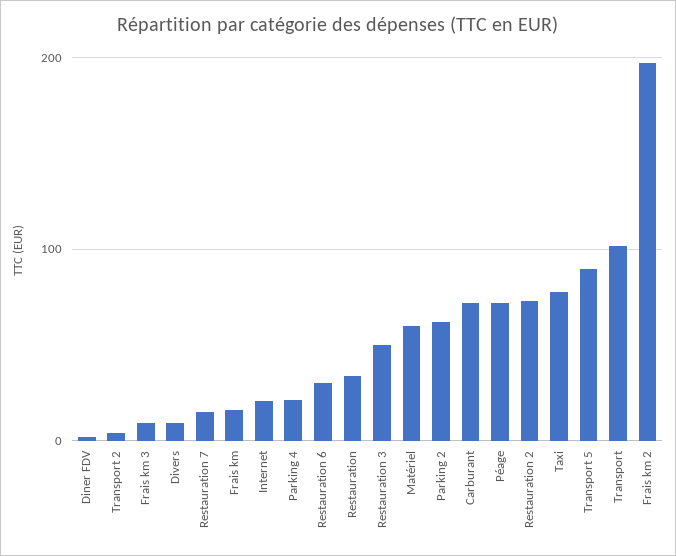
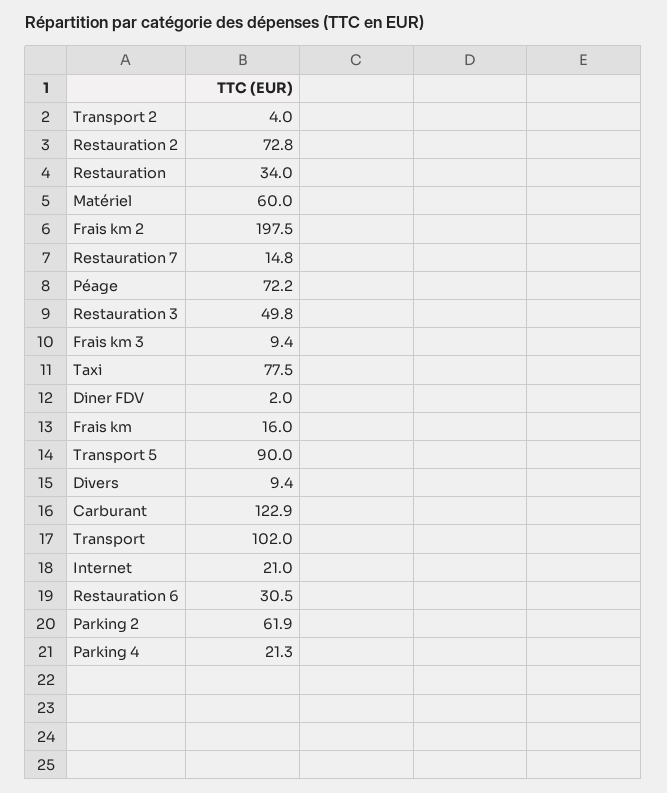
  {
    "Diner FDV": 2,
    "Transport 2": 4,
    "Frais km 3": 9.4,
    "Divers": 9.4,
    "Restauration 7": 14.8,
    "Frais km": 16,
    "Internet": 21,
    "Parking 4": 21.3,
    "Restauration 6": 30.5,
    "Restauration": 34,
    "Restauration 3": 49.8,
    "Matériel": 60,
    "Parking 2": 61.9,
-   "Carburant": 70,
+   "Carburant": 122.9,
    "Péage": 72.2,
    "Restauration 2": 72.8,
    "Taxi": 77.5,
    "Transport 5": 90,
    "Transport": 102,
    "Frais km 2": 197.5
  }

